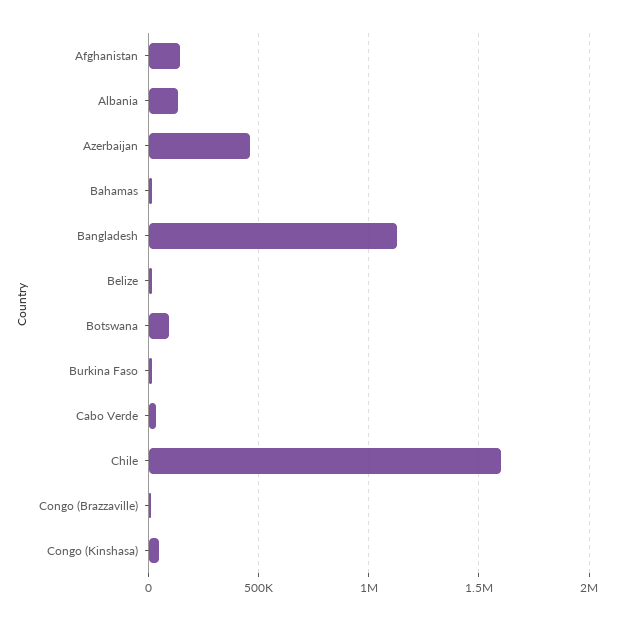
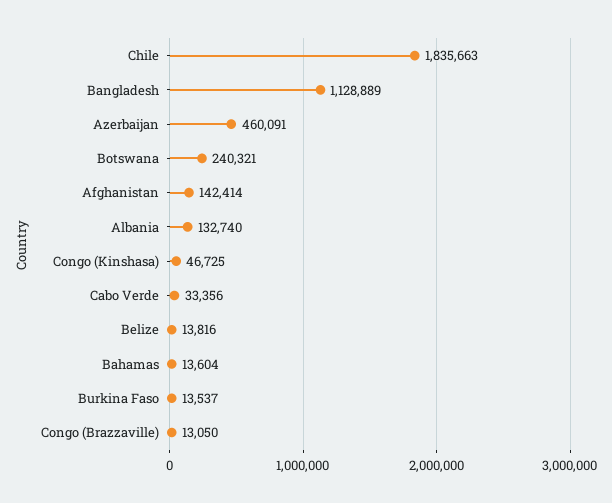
  {
    "Afghanistan": 142414,
    "Albania": 132740,
    "Azerbaijan": 460091,
    "Bahamas": 13604,
    "Bangladesh": 1128889,
    "Belize": 13816,
-   "Botswana": 100000,
+   "Botswana": 240321,
    "Burkina Faso": 13537,
    "Cabo Verde": 33356,
-   "Chile": 1600000,
+   "Chile": 1835663,
    "Congo (Brazzaville)": 13050,
    "Congo (Kinshasa)": 46725
  }

